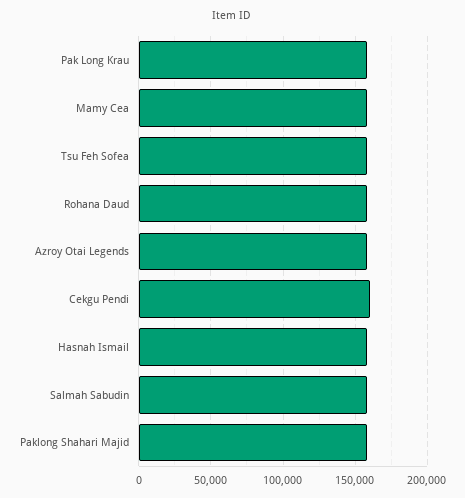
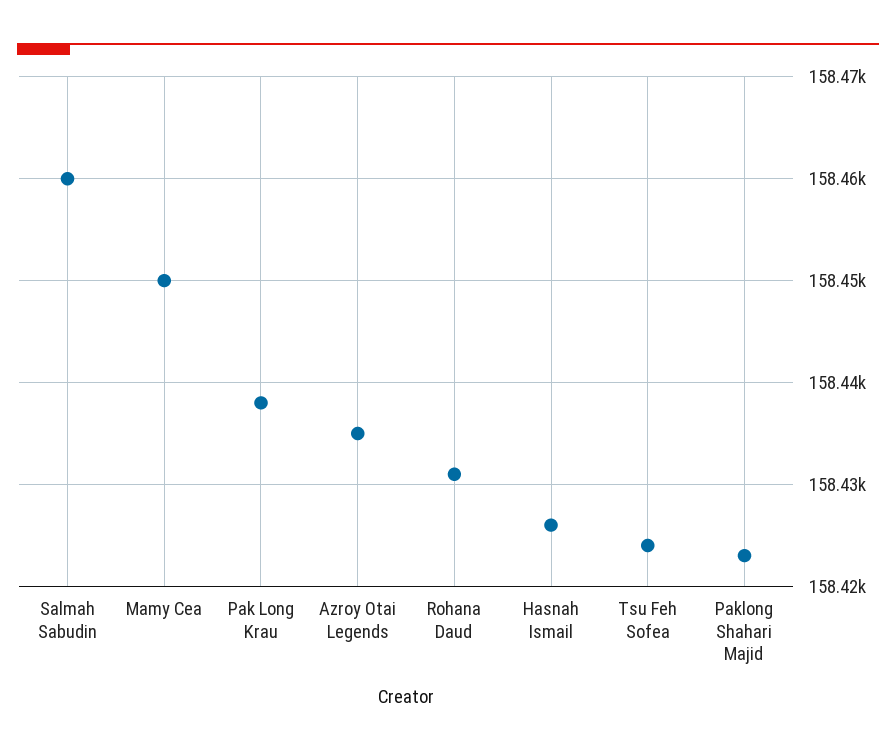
  {
    "Pak Long Krau": 158438,
    "Mamy Cea": 158450,
    "Tsu Feh Sofea": 158424,
    "Rohana Daud": 158431,
    "Azroy Otai Legends": 158435,
-   "Cekgu Pendi": 160000,
    "Hasnah Ismail": 158426,
    "Salmah Sabudin": 158460,
    "Paklong Shahari Majid": 158423
  }

